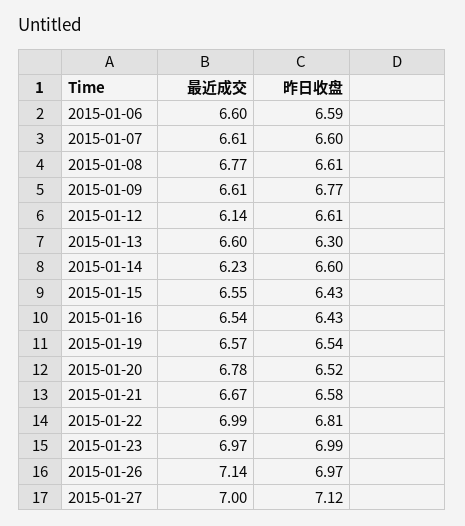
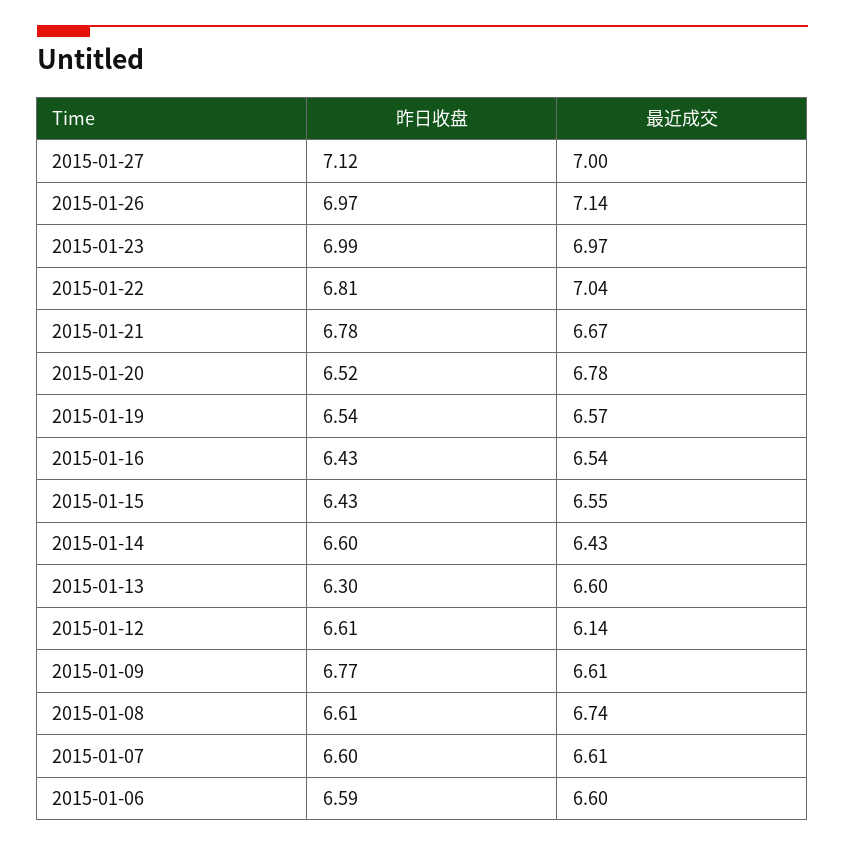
  {
    "最近成交": {
      "2015-01-06": 6.6,
      "2015-01-07": 6.61,
-     "2015-01-08": 6.77,
+     "2015-01-08": 6.74,
      "2015-01-09": 6.61,
      "2015-01-12": 6.14,
      "2015-01-13": 6.6,
-     "2015-01-14": 6.23,
+     "2015-01-14": 6.43,
      "2015-01-15": 6.55,
      "2015-01-16": 6.54,
      "2015-01-19": 6.57,
      "2015-01-20": 6.78,
      "2015-01-21": 6.67,
-     "2015-01-22": 6.99,
+     "2015-01-22": 7.04,
      "2015-01-23": 6.97,
      "2015-01-26": 7.14,
      "2015-01-27": 7
    },
    "昨日收盘": {
      "2015-01-06": 6.59,
      "2015-01-07": 6.6,
      "2015-01-08": 6.61,
      "2015-01-09": 6.77,
      "2015-01-12": 6.61,
      "2015-01-13": 6.3,
      "2015-01-14": 6.6,
      "2015-01-15": 6.43,
      "2015-01-16": 6.43,
      "2015-01-19": 6.54,
      "2015-01-20": 6.52,
-     "2015-01-21": 6.58,
+     "2015-01-21": 6.78,
      "2015-01-22": 6.81,
      "2015-01-23": 6.99,
      "2015-01-26": 6.97,
      "2015-01-27": 7.12
    }
  }

